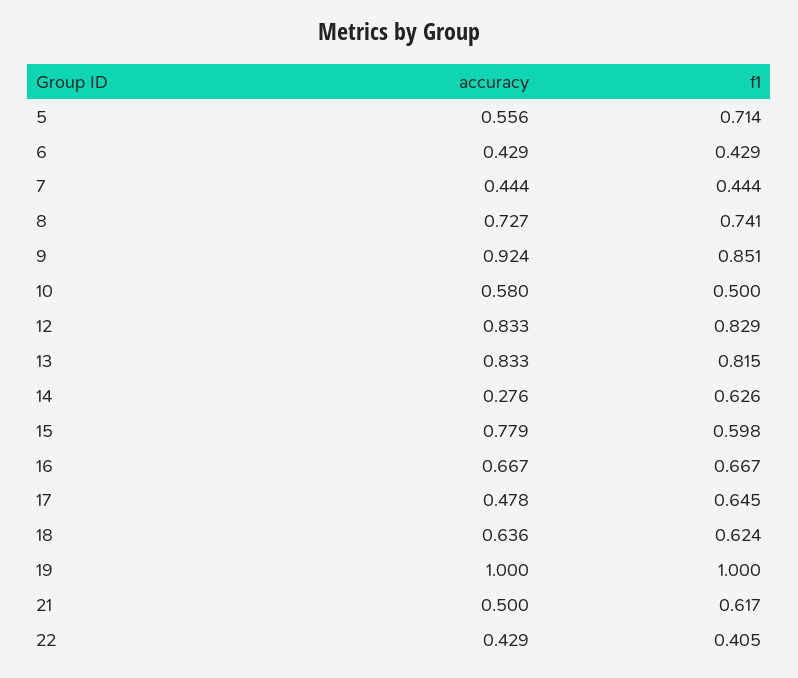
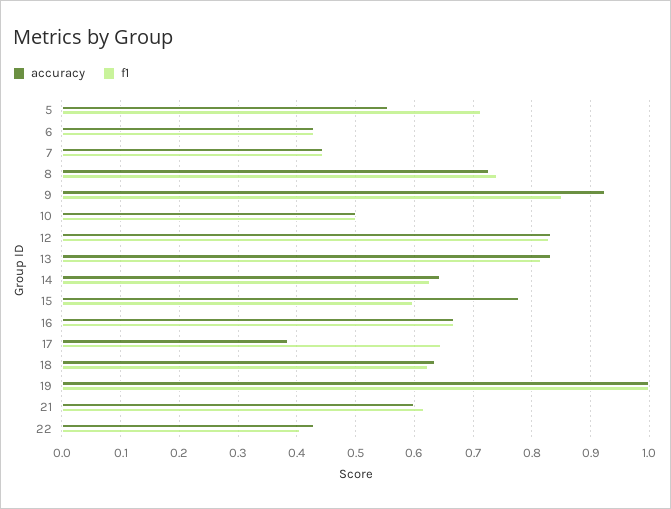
  {
    "accuracy": {
      "5": 0.556,
      "6": 0.429,
      "7": 0.444,
      "8": 0.727,
      "9": 0.924,
-     "10": 0.58,
+     "10": 0.5,
      "12": 0.833,
      "13": 0.833,
-     "14": 0.276,
+     "14": 0.64,
      "15": 0.779,
      "16": 0.667,
-     "17": 0.478,
+     "17": 0.38,
      "18": 0.636,
      "19": 1,
-     "21": 0.5,
+     "21": 0.6,
      "22": 0.429
    },
    "f1": {
      "5": 0.714,
      "6": 0.429,
      "7": 0.444,
      "8": 0.741,
      "9": 0.851,
      "10": 0.5,
      "12": 0.829,
      "13": 0.815,
      "14": 0.626,
      "15": 0.598,
      "16": 0.667,
      "17": 0.645,
      "18": 0.624,
      "19": 1,
      "21": 0.617,
      "22": 0.405
    }
  }

